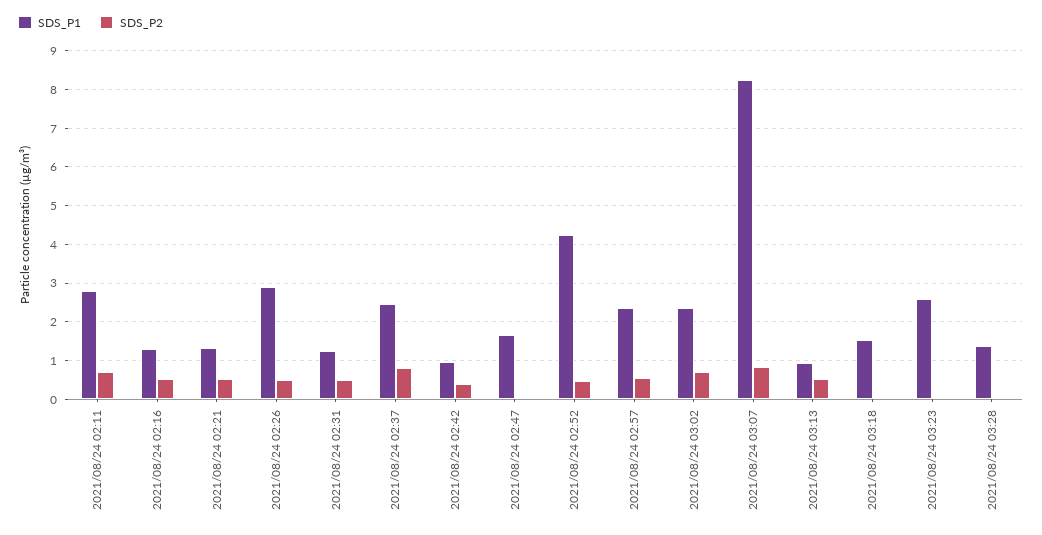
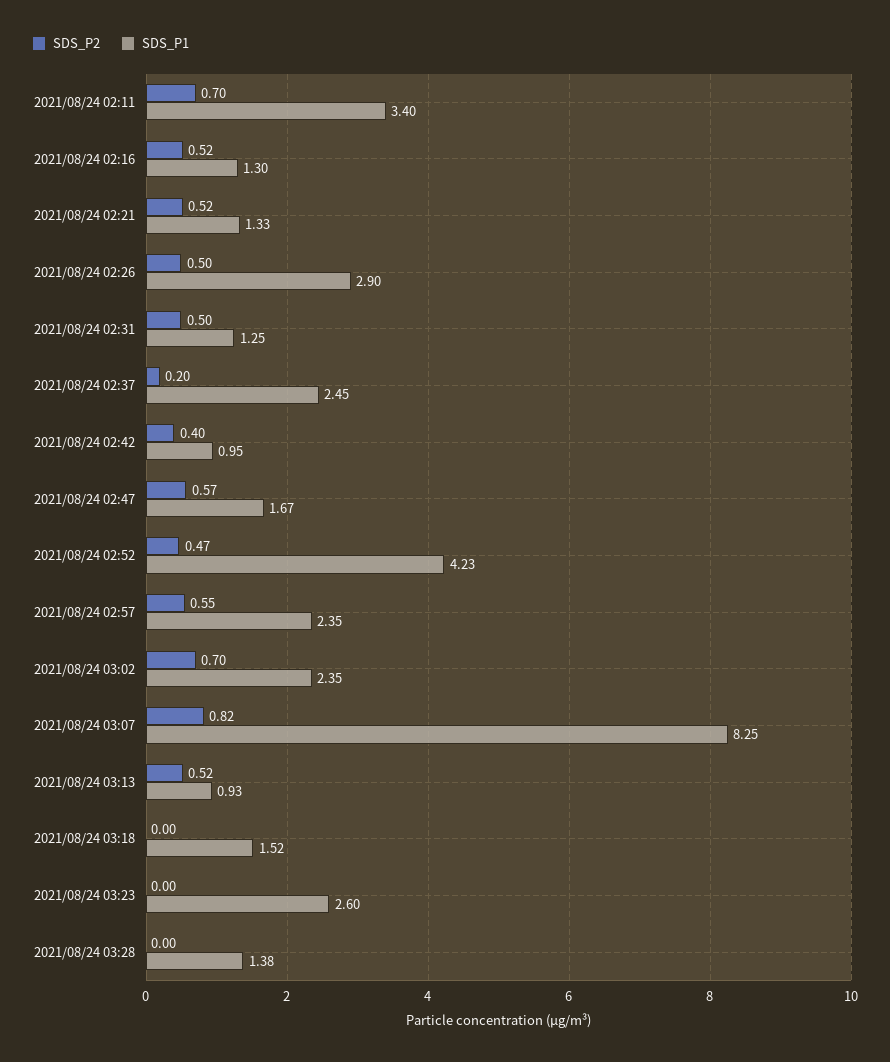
  {
    "SDS_P1": {
-     "2021/08/24 02:11": 2.8,
+     "2021/08/24 02:11": 3.4,
      "2021/08/24 02:16": 1.3,
      "2021/08/24 02:21": 1.33,
      "2021/08/24 02:26": 2.9,
      "2021/08/24 02:31": 1.25,
      "2021/08/24 02:37": 2.45,
      "2021/08/24 02:42": 0.95,
      "2021/08/24 02:47": 1.67,
      "2021/08/24 02:52": 4.23,
      "2021/08/24 02:57": 2.35,
      "2021/08/24 03:02": 2.35,
      "2021/08/24 03:07": 8.25,
      "2021/08/24 03:13": 0.93,
      "2021/08/24 03:18": 1.52,
      "2021/08/24 03:23": 2.6,
      "2021/08/24 03:28": 1.38
    },
    "SDS_P2": {
      "2021/08/24 02:11": 0.7,
      "2021/08/24 02:16": 0.52,
      "2021/08/24 02:21": 0.52,
      "2021/08/24 02:26": 0.5,
      "2021/08/24 02:31": 0.5,
-     "2021/08/24 02:37": 0.8,
+     "2021/08/24 02:37": 0.2,
      "2021/08/24 02:42": 0.4,
-     "2021/08/24 02:47": 0,
+     "2021/08/24 02:47": 0.57,
      "2021/08/24 02:52": 0.47,
      "2021/08/24 02:57": 0.55,
      "2021/08/24 03:02": 0.7,
      "2021/08/24 03:07": 0.82,
      "2021/08/24 03:13": 0.52,
      "2021/08/24 03:18": 0,
      "2021/08/24 03:23": 0,
      "2021/08/24 03:28": 0
    }
  }

